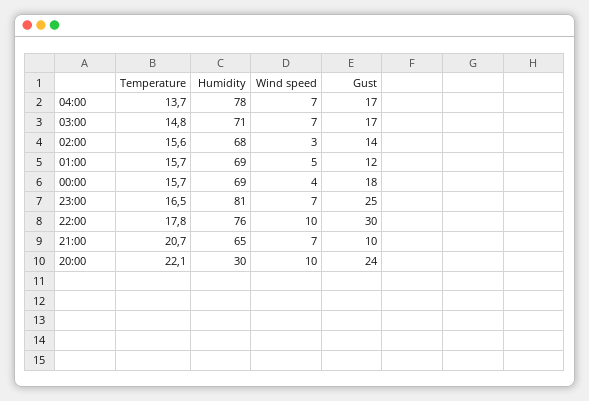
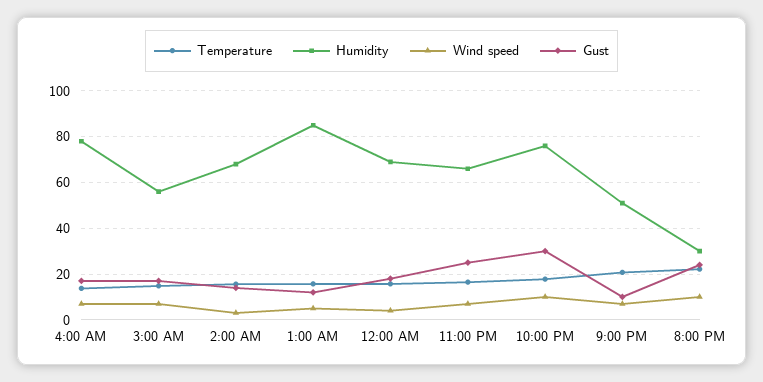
  {
    "Temperature": {
      "04:00": 13.7,
      "03:00": 14.8,
      "02:00": 15.6,
      "01:00": 15.7,
      "00:00": 15.7,
      "23:00": 16.5,
      "22:00": 17.8,
      "21:00": 20.7,
      "20:00": 22.1
    },
    "Humidity": {
      "04:00": 78,
-     "03:00": 71,
+     "03:00": 55,
      "02:00": 68,
-     "01:00": 69,
+     "01:00": 85,
      "00:00": 69,
-     "23:00": 81,
+     "23:00": 65,
      "22:00": 76,
-     "21:00": 65,
+     "21:00": 50,
      "20:00": 30
    },
    "Wind speed": {
      "04:00": 7,
      "03:00": 7,
      "02:00": 3,
      "01:00": 5,
      "00:00": 4,
      "23:00": 7,
      "22:00": 10,
      "21:00": 7,
      "20:00": 10
    },
    "Gust": {
      "04:00": 17,
      "03:00": 17,
      "02:00": 14,
      "01:00": 12,
      "00:00": 18,
      "23:00": 25,
      "22:00": 30,
      "21:00": 10,
      "20:00": 24
    }
  }

